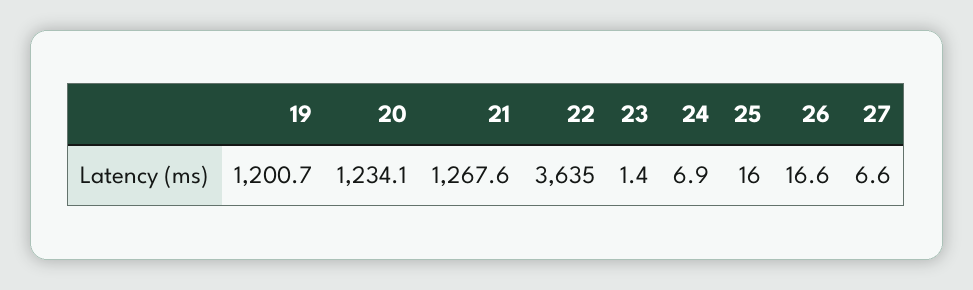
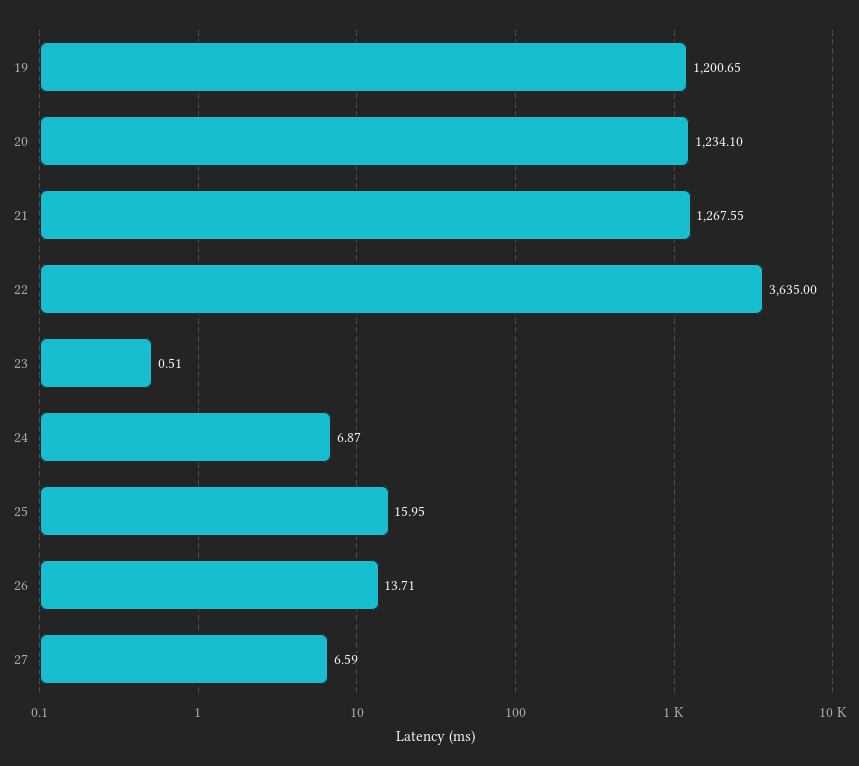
  {
    "19": 1200.65,
    "20": 1234.1,
    "21": 1267.55,
    "22": 3635,
-   "23": 1.4,
+   "23": 0.51,
    "24": 6.87,
    "25": 15.95,
-   "26": 16.6,
+   "26": 13.71,
    "27": 6.59
  }

